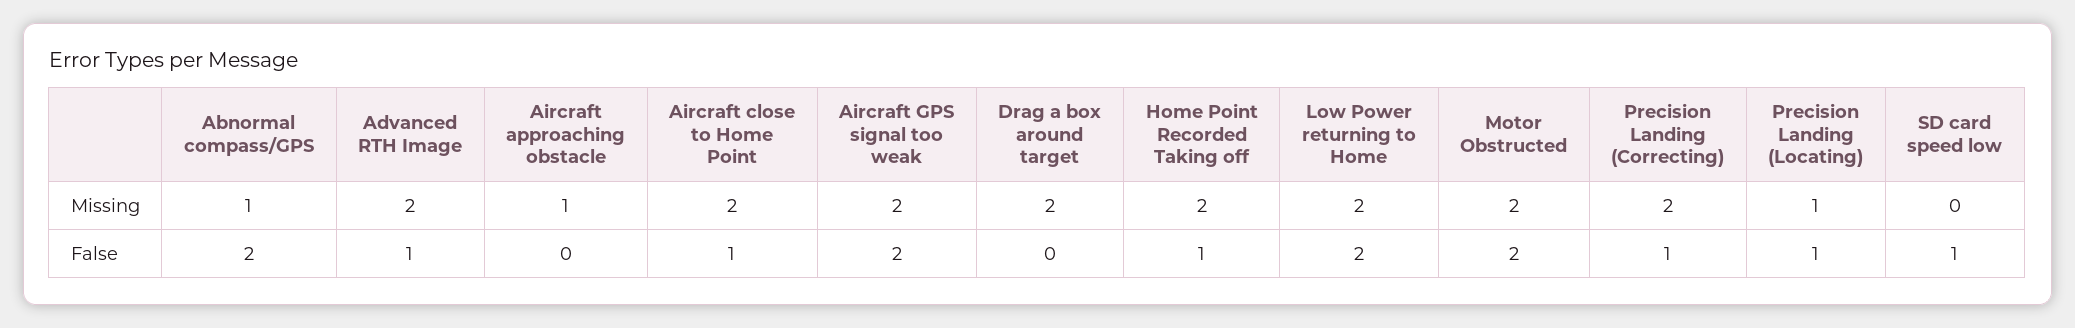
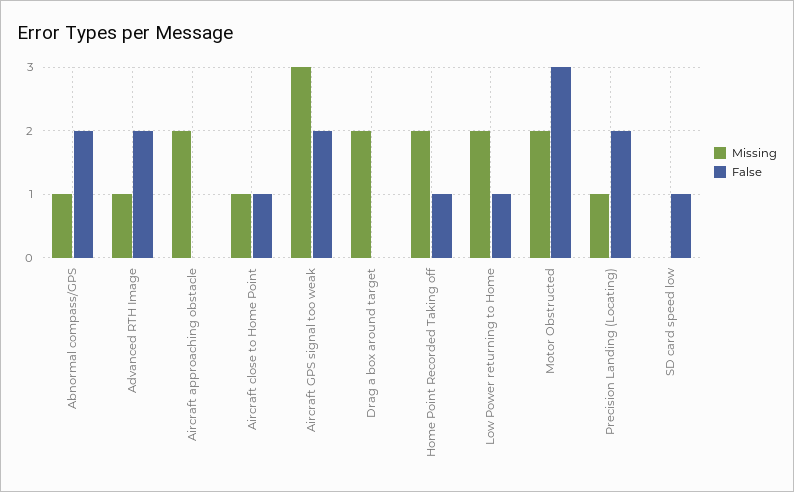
  {
    "Missing": {
      "Abnormal compass/GPS": 1,
-     "Advanced RTH Image": 2,
+     "Advanced RTH Image": 1,
-     "Aircraft approaching obstacle": 1,
+     "Aircraft approaching obstacle": 2,
-     "Aircraft close to Home Point": 2,
+     "Aircraft close to Home Point": 1,
-     "Aircraft GPS signal too weak": 2,
+     "Aircraft GPS signal too weak": 3,
      "Drag a box around target": 2,
      "Home Point Recorded Taking off": 2,
      "Low Power returning to Home": 2,
      "Motor Obstructed": 2,
-     "Precision Landing (Correcting)": 2,
      "Precision Landing (Locating)": 1,
      "SD card speed low": 0
    },
    "False": {
      "Abnormal compass/GPS": 2,
-     "Advanced RTH Image": 1,
+     "Advanced RTH Image": 2,
      "Aircraft approaching obstacle": 0,
      "Aircraft close to Home Point": 1,
      "Aircraft GPS signal too weak": 2,
      "Drag a box around target": 0,
      "Home Point Recorded Taking off": 1,
-     "Low Power returning to Home": 2,
+     "Low Power returning to Home": 1,
-     "Motor Obstructed": 2,
+     "Motor Obstructed": 3,
-     "Precision Landing (Correcting)": 1,
-     "Precision Landing (Locating)": 1,
+     "Precision Landing (Locating)": 2,
      "SD card speed low": 1
    }
  }

